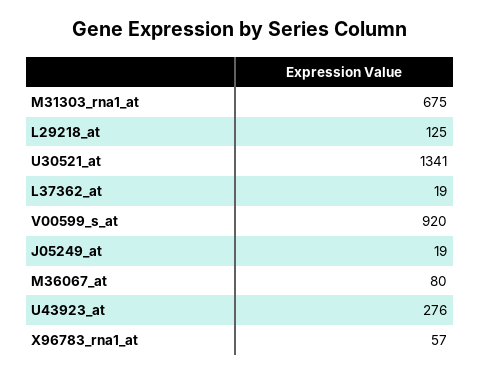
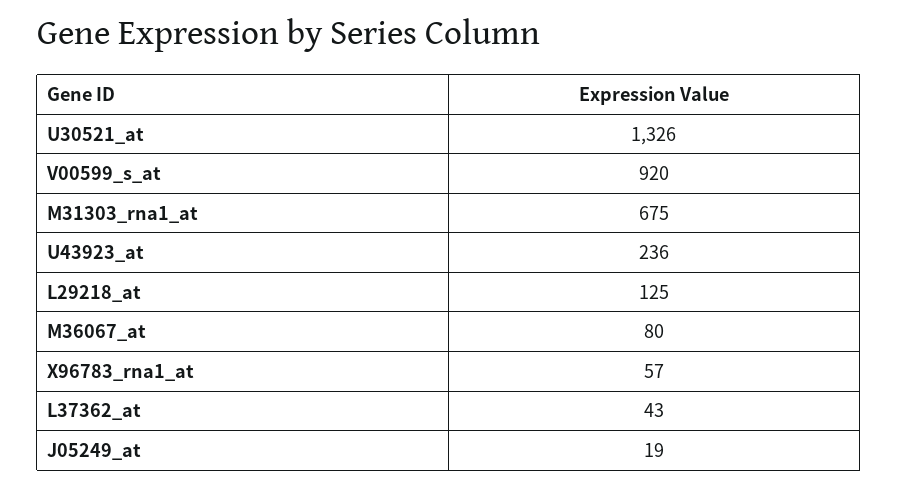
  {
    "M31303_rna1_at": 675,
    "L29218_at": 125,
-   "U30521_at": 1341,
+   "U30521_at": 1326,
-   "L37362_at": 19,
+   "L37362_at": 43,
    "V00599_s_at": 920,
    "J05249_at": 19,
    "M36067_at": 80,
-   "U43923_at": 276,
+   "U43923_at": 236,
    "X96783_rna1_at": 57
  }

